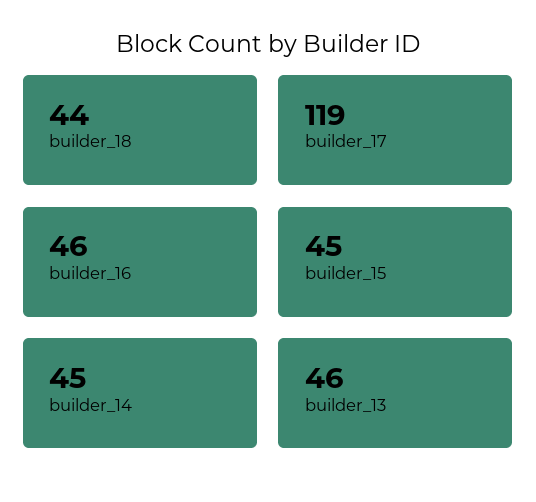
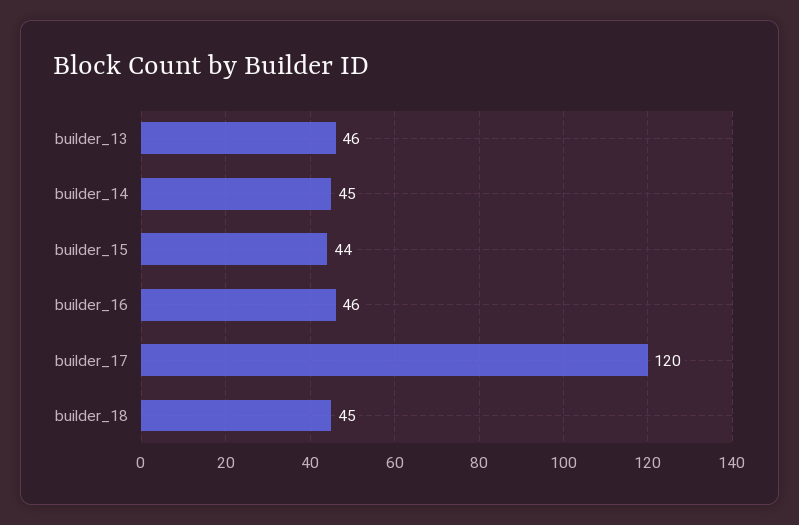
  {
-   "builder_18": 44,
+   "builder_18": 45,
-   "builder_17": 119,
+   "builder_17": 120,
    "builder_16": 46,
-   "builder_15": 45,
+   "builder_15": 44,
    "builder_14": 45,
    "builder_13": 46
  }

